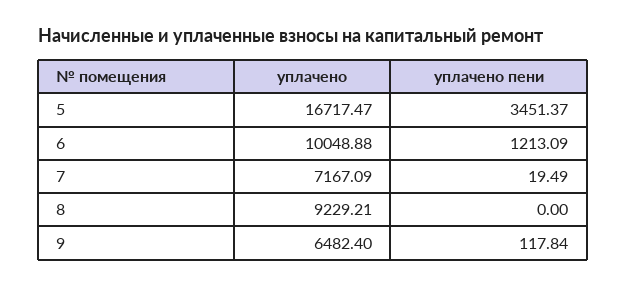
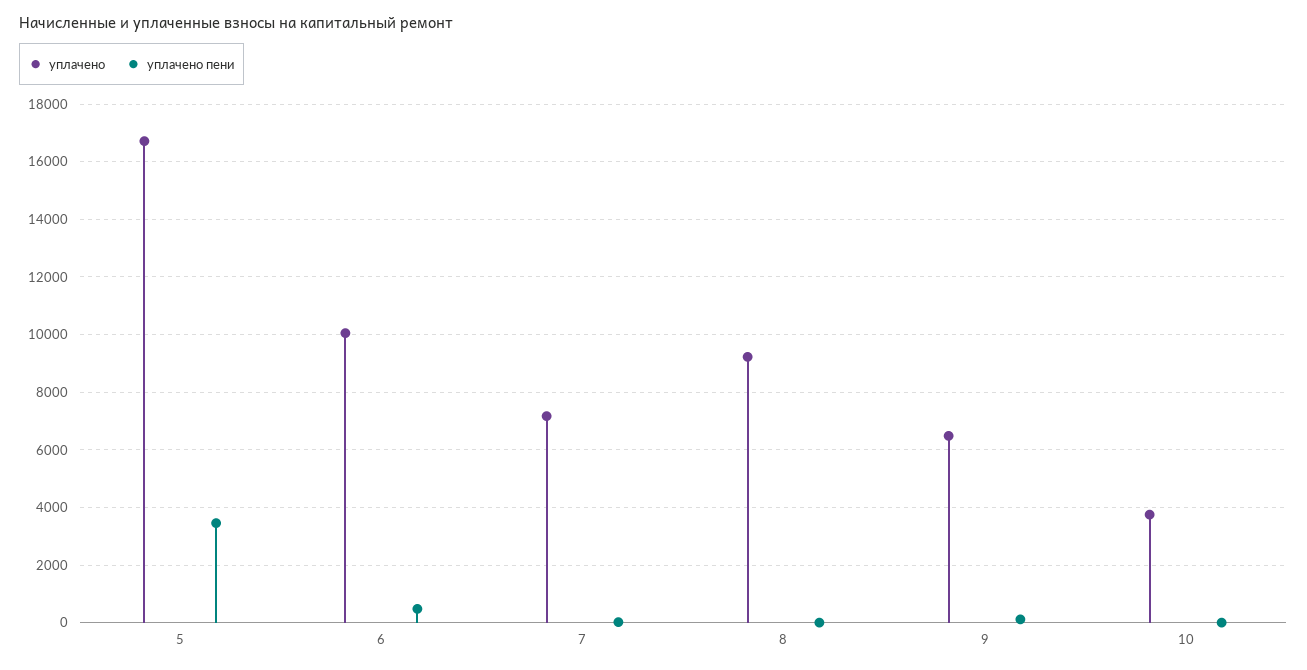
  {
    "уплачено": {
      "5": 16717.47,
      "6": 10048.88,
      "7": 7167.09,
      "8": 9229.21,
-     "9": 6482.4
+     "9": 6482.4,
+     "10": 3750
    },
    "уплачено пени": {
      "5": 3451.37,
-     "6": 1213.09,
+     "6": 500,
      "7": 19.49,
      "8": 0,
-     "9": 117.84
+     "9": 117.84,
+     "10": 0
    }
  }

